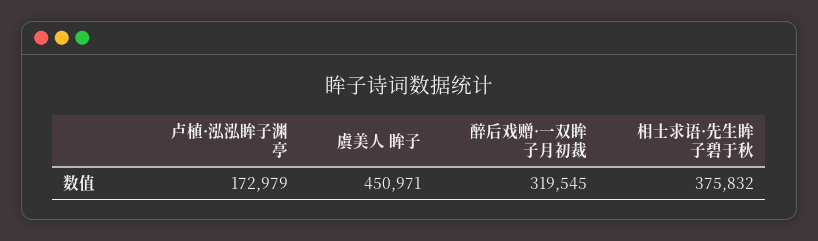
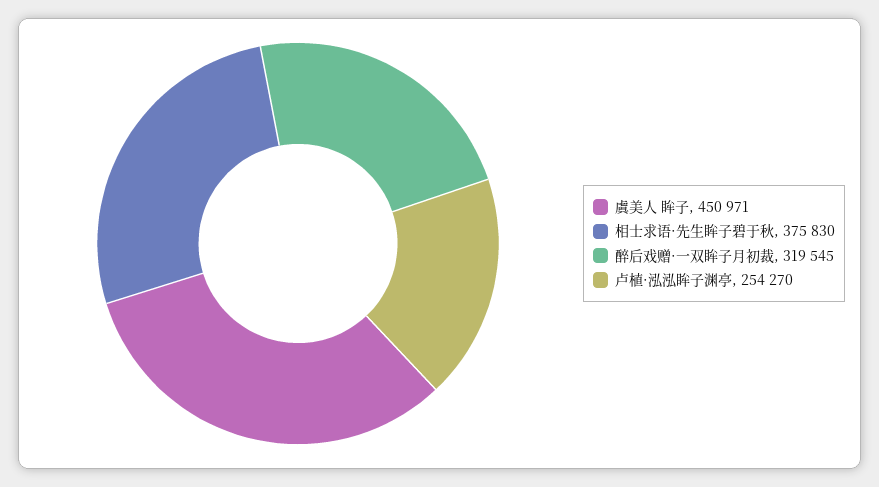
  {
-   "卢植·泓泓眸子渊亭": 172979,
+   "卢植·泓泓眸子渊亭": 254270,
    "虞美人 眸子": 450971,
    "醉后戏赠·一双眸子月初裁": 319545,
-   "相士求语·先生眸子碧于秋": 375832
+   "相士求语·先生眸子碧于秋": 375830
  }

